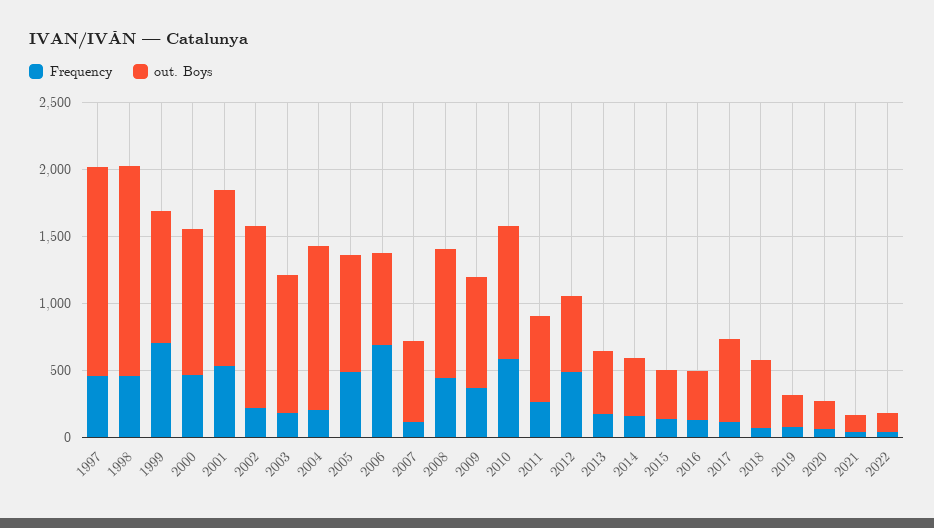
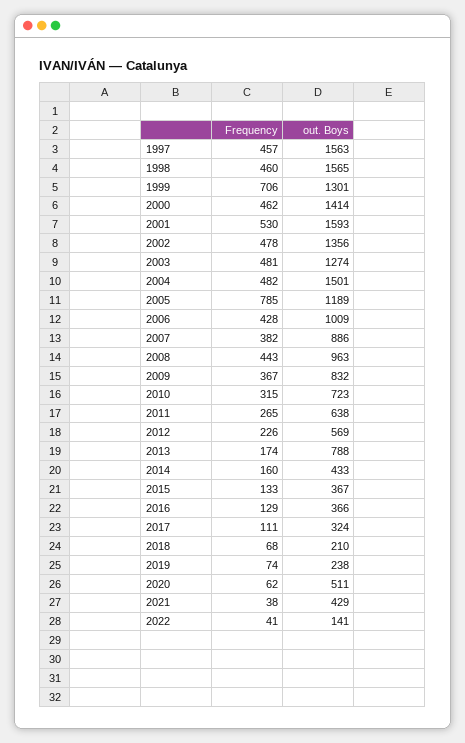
  {
    "Frequency": {
      "1997": 457,
      "1998": 460,
      "1999": 706,
      "2000": 462,
      "2001": 530,
-     "2002": 200,
+     "2002": 478,
-     "2003": 200,
+     "2003": 481,
-     "2004": 200,
+     "2004": 482,
-     "2005": 500,
+     "2005": 785,
-     "2006": 700,
+     "2006": 428,
-     "2007": 100,
+     "2007": 382,
      "2008": 443,
      "2009": 367,
-     "2010": 600,
+     "2010": 315,
      "2011": 265,
-     "2012": 500,
+     "2012": 226,
      "2013": 174,
      "2014": 160,
      "2015": 133,
      "2016": 129,
      "2017": 111,
      "2018": 68,
      "2019": 74,
      "2020": 62,
      "2021": 38,
      "2022": 41
    },
    "out. Boys": {
      "1997": 1563,
      "1998": 1565,
-     "1999": 1000,
+     "1999": 1301,
-     "2000": 1100,
+     "2000": 1414,
-     "2001": 1300,
+     "2001": 1593,
      "2002": 1356,
-     "2003": 1000,
+     "2003": 1274,
-     "2004": 1200,
+     "2004": 1501,
-     "2005": 900,
+     "2005": 1189,
-     "2006": 700,
+     "2006": 1009,
-     "2007": 600,
+     "2007": 886,
      "2008": 963,
      "2009": 832,
-     "2010": 1000,
+     "2010": 723,
      "2011": 638,
      "2012": 569,
-     "2013": 500,
+     "2013": 788,
      "2014": 433,
      "2015": 367,
      "2016": 366,
-     "2017": 600,
+     "2017": 324,
-     "2018": 500,
+     "2018": 210,
      "2019": 238,
-     "2020": 200,
+     "2020": 511,
-     "2021": 100,
+     "2021": 429,
      "2022": 141
    }
  }

